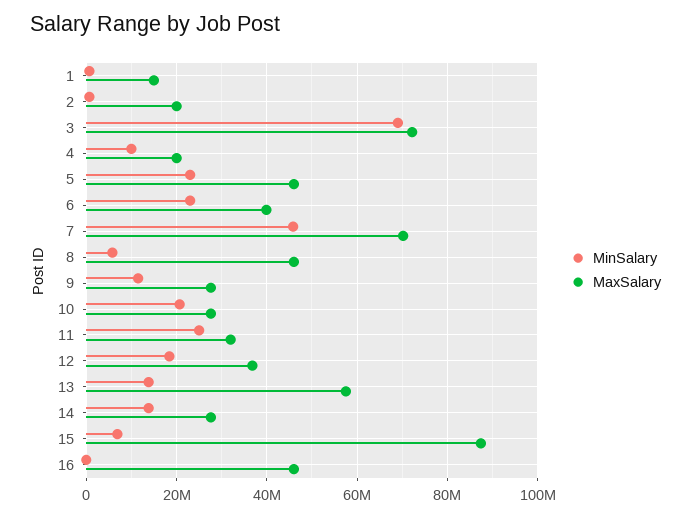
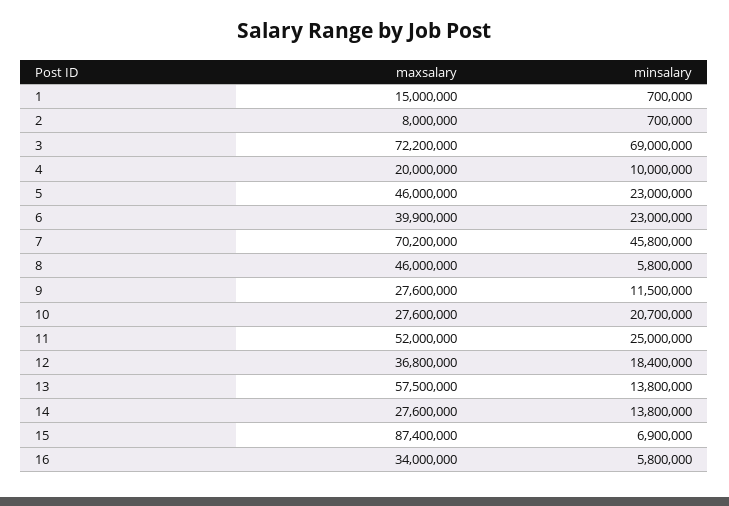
  {
    "MinSalary": {
      "1": 700000,
      "2": 700000,
      "3": 69000000,
      "4": 10000000,
      "5": 23000000,
      "6": 23000000,
      "7": 45800000,
      "8": 5800000,
      "9": 11500000,
      "10": 20700000,
      "11": 25000000,
      "12": 18400000,
      "13": 13800000,
      "14": 13800000,
      "15": 6900000,
-     "16": 0
+     "16": 5800000
    },
    "MaxSalary": {
      "1": 15000000,
-     "2": 20000000,
+     "2": 8000000,
      "3": 72200000,
      "4": 20000000,
      "5": 46000000,
      "6": 39900000,
      "7": 70200000,
      "8": 46000000,
      "9": 27600000,
      "10": 27600000,
-     "11": 32000000,
+     "11": 52000000,
      "12": 36800000,
      "13": 57500000,
      "14": 27600000,
      "15": 87400000,
-     "16": 46000000
+     "16": 34000000
    }
  }

